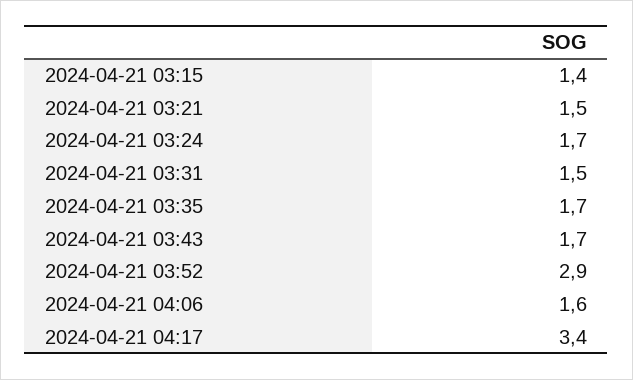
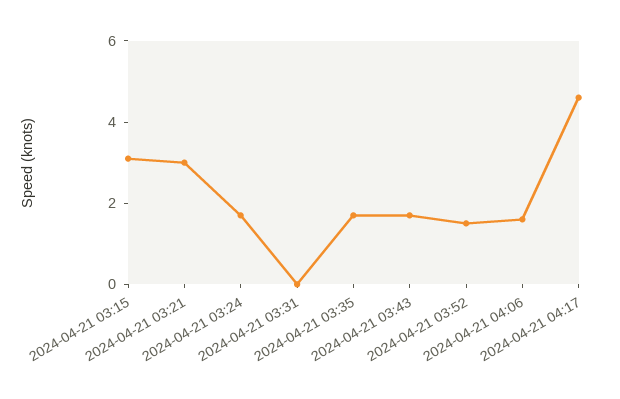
  {
-   "2024-04-21 03:15": 1.4,
+   "2024-04-21 03:15": 3,
-   "2024-04-21 03:21": 1.5,
+   "2024-04-21 03:21": 3,
    "2024-04-21 03:24": 1.7,
-   "2024-04-21 03:31": 1.5,
+   "2024-04-21 03:31": 0,
    "2024-04-21 03:35": 1.7,
    "2024-04-21 03:43": 1.7,
-   "2024-04-21 03:52": 2.9,
+   "2024-04-21 03:52": 1.5,
    "2024-04-21 04:06": 1.6,
-   "2024-04-21 04:17": 3.4
+   "2024-04-21 04:17": 4.5
  }

